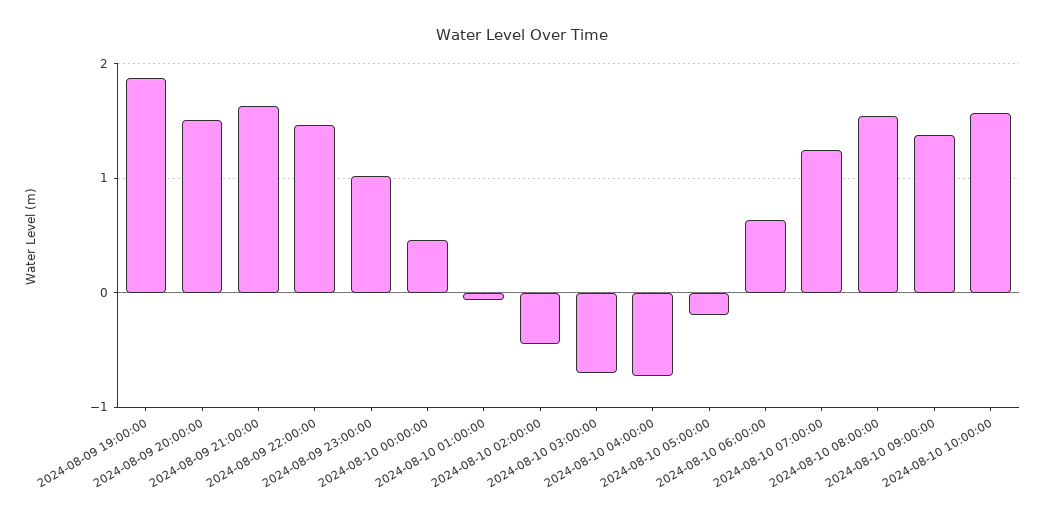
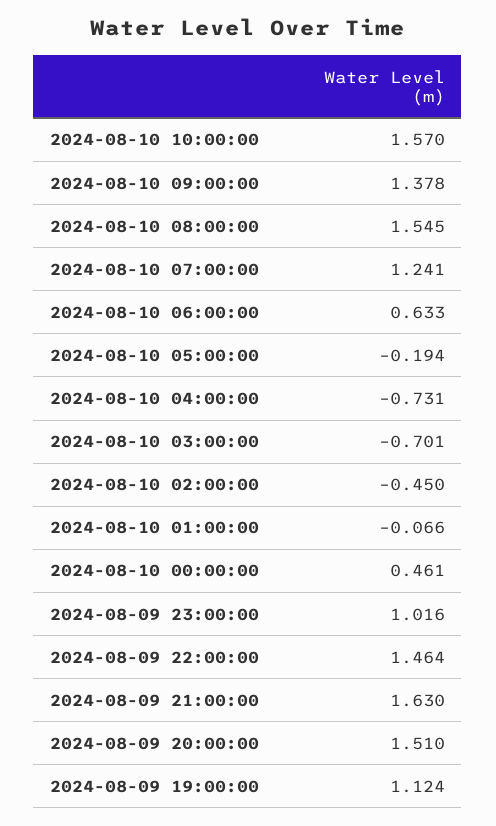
  {
-   "2024-08-09 19:00:00": 1.9,
+   "2024-08-09 19:00:00": 1.124,
    "2024-08-09 20:00:00": 1.51,
    "2024-08-09 21:00:00": 1.63,
    "2024-08-09 22:00:00": 1.464,
    "2024-08-09 23:00:00": 1.016,
    "2024-08-10 00:00:00": 0.461,
    "2024-08-10 01:00:00": -0.066,
    "2024-08-10 02:00:00": -0.45,
    "2024-08-10 03:00:00": -0.701,
    "2024-08-10 04:00:00": -0.731,
    "2024-08-10 05:00:00": -0.194,
    "2024-08-10 06:00:00": 0.633,
    "2024-08-10 07:00:00": 1.241,
    "2024-08-10 08:00:00": 1.545,
    "2024-08-10 09:00:00": 1.378,
    "2024-08-10 10:00:00": 1.57
  }

